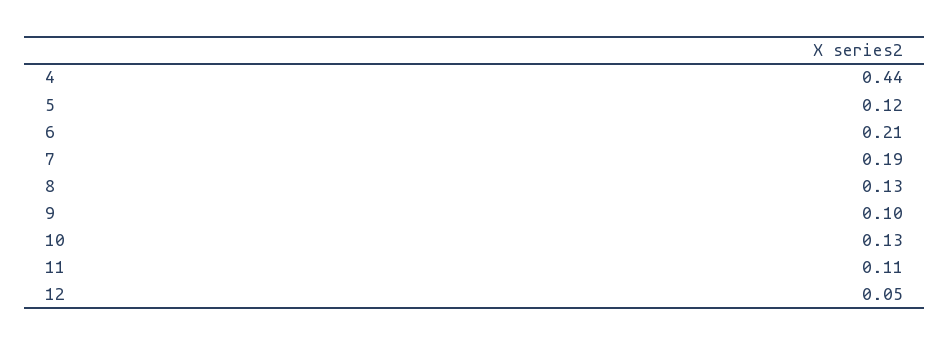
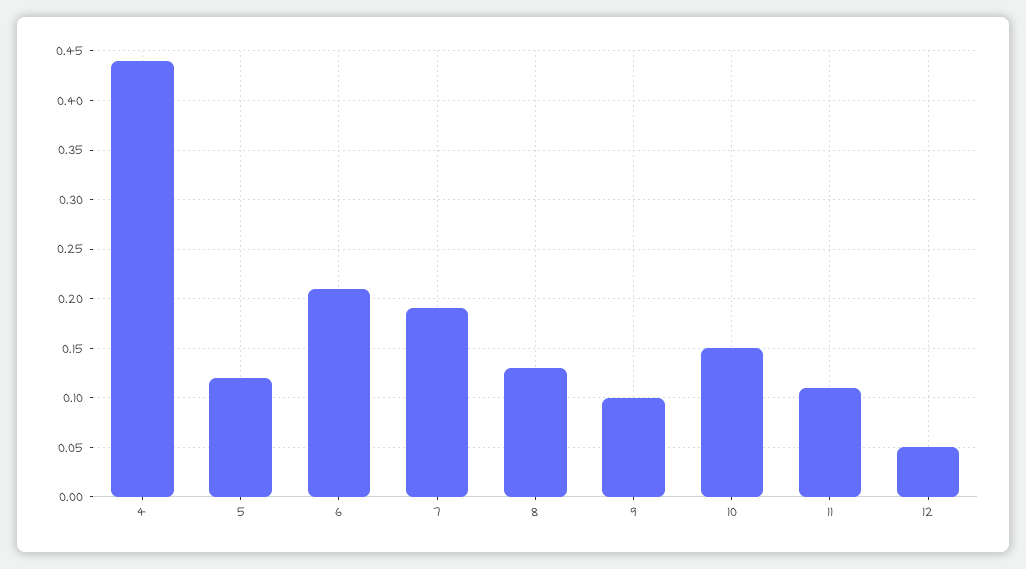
  {
    "4": 0.44,
    "5": 0.12,
    "6": 0.21,
    "7": 0.19,
    "8": 0.13,
    "9": 0.1,
-   "10": 0.13,
+   "10": 0.15,
    "11": 0.11,
    "12": 0.05
  }

